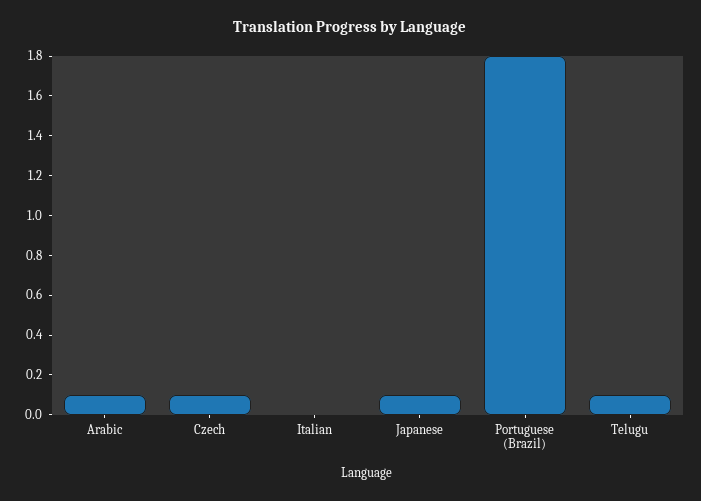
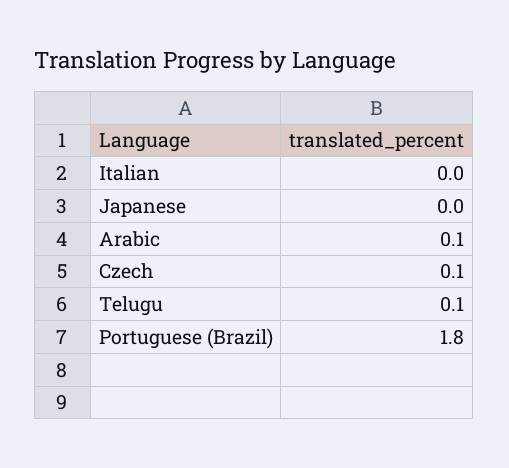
  {
    "Arabic": 0.1,
    "Czech": 0.1,
    "Italian": 0,
-   "Japanese": 0.1,
+   "Japanese": 0,
    "Portuguese (Brazil)": 1.8,
    "Telugu": 0.1
  }

